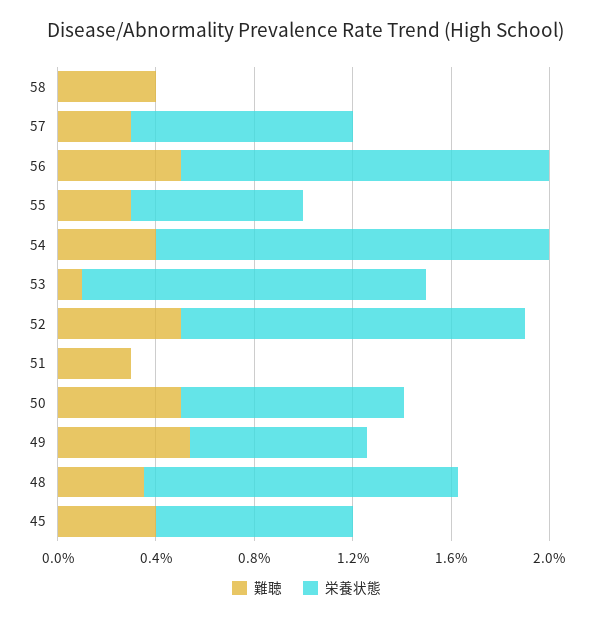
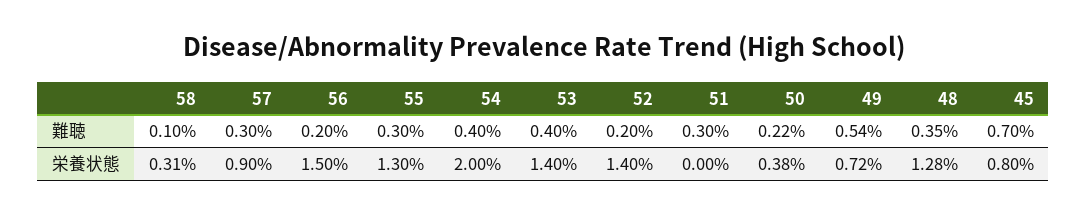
  {
    "難聴": {
-     "58": 0.4,
+     "58": 0.1,
      "57": 0.3,
-     "56": 0.5,
+     "56": 0.2,
      "55": 0.3,
      "54": 0.4,
-     "53": 0.1,
+     "53": 0.4,
-     "52": 0.5,
+     "52": 0.2,
      "51": 0.3,
-     "50": 0.5,
+     "50": 0.22,
      "49": 0.54,
      "48": 0.35,
-     "45": 0.4
+     "45": 0.7
    },
    "栄養状態": {
-     "58": 0,
+     "58": 0.31,
      "57": 0.9,
      "56": 1.5,
-     "55": 0.7,
+     "55": 1.3,
-     "54": 1.6,
+     "54": 2,
      "53": 1.4,
      "52": 1.4,
      "51": 0,
-     "50": 0.9,
+     "50": 0.38,
      "49": 0.72,
      "48": 1.28,
      "45": 0.8
    }
  }

